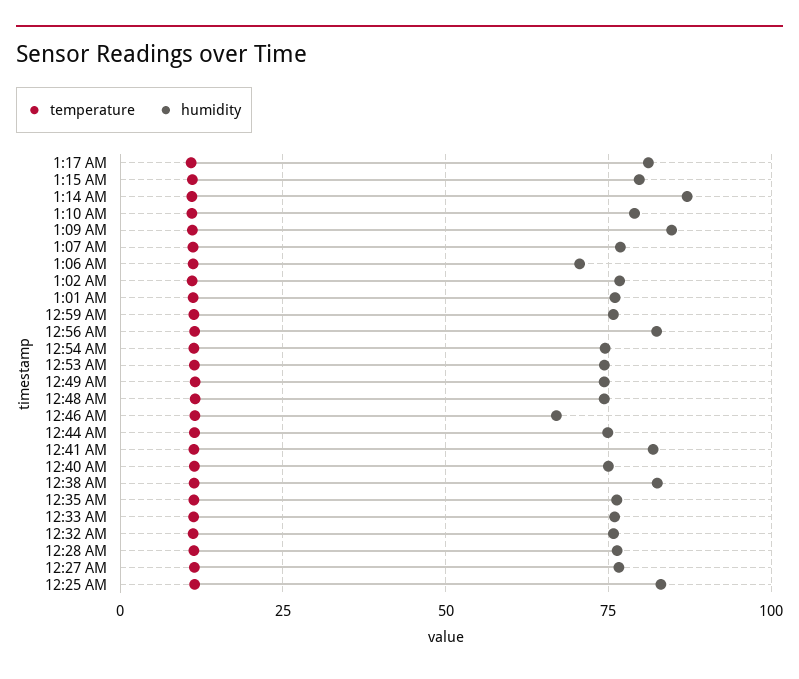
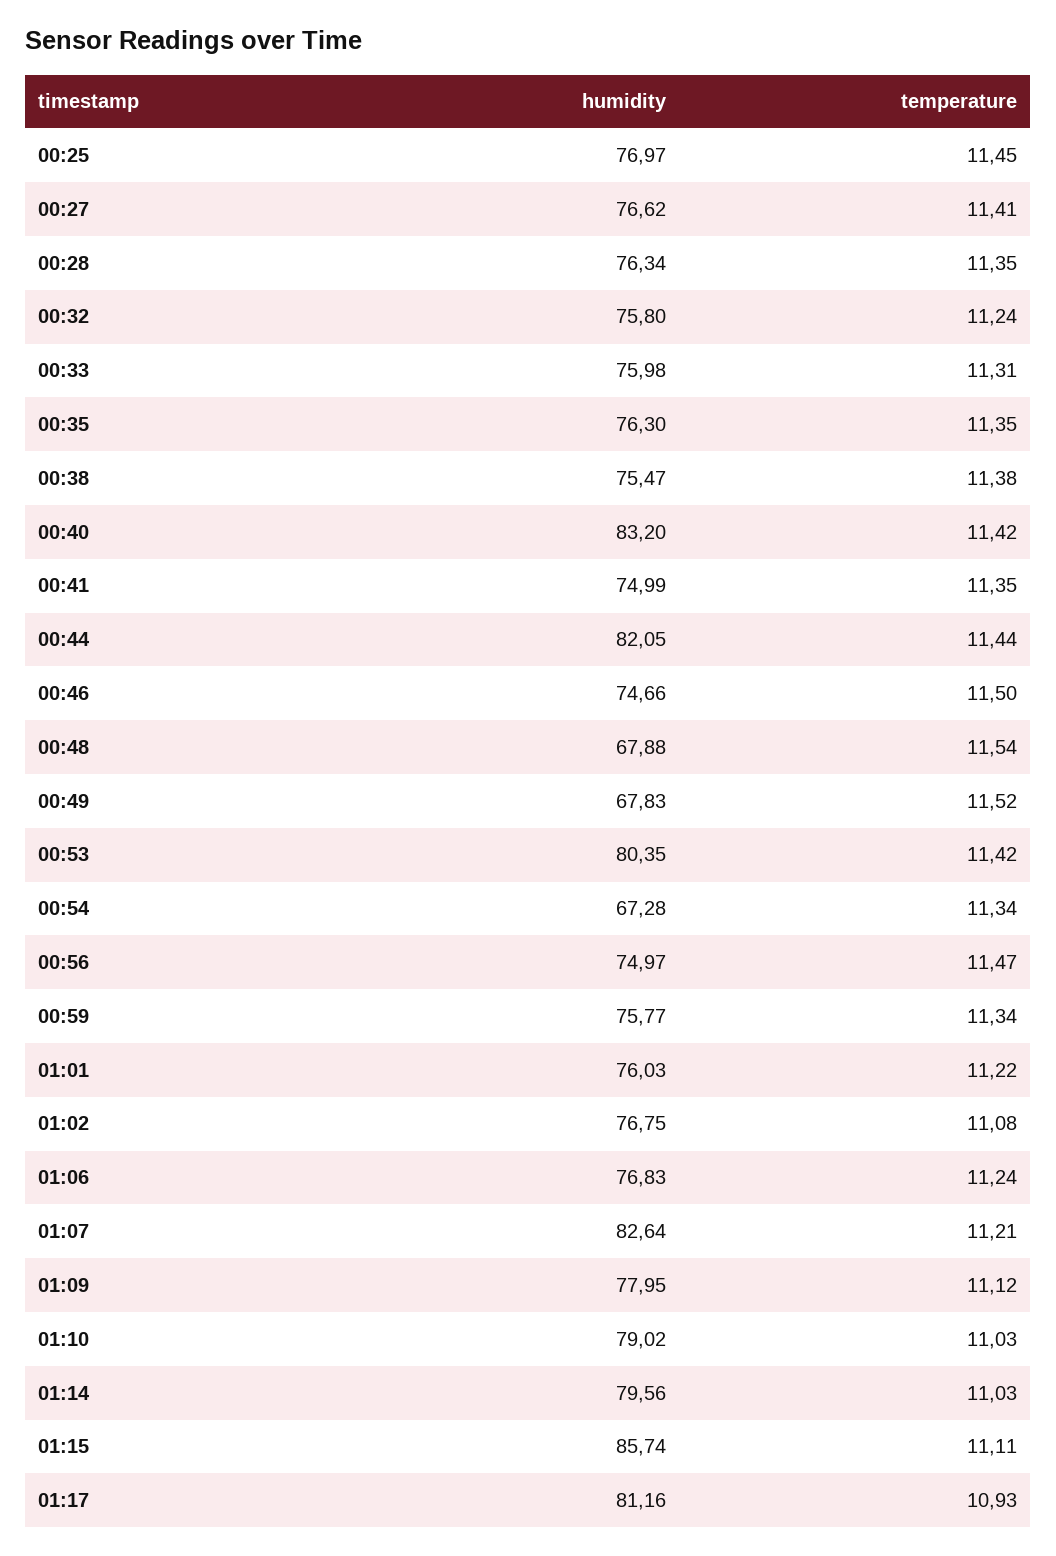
  {
    "temperature": {
      "1:17 AM": 10.93,
      "1:15 AM": 11.11,
      "1:14 AM": 11.03,
      "1:10 AM": 11.03,
      "1:09 AM": 11.12,
      "1:07 AM": 11.21,
      "1:06 AM": 11.24,
      "1:02 AM": 11.08,
      "1:01 AM": 11.22,
      "12:59 AM": 11.34,
      "12:56 AM": 11.47,
      "12:54 AM": 11.34,
      "12:53 AM": 11.42,
      "12:49 AM": 11.52,
      "12:48 AM": 11.54,
      "12:46 AM": 11.5,
      "12:44 AM": 11.44,
      "12:41 AM": 11.35,
      "12:40 AM": 11.42,
      "12:38 AM": 11.38,
      "12:35 AM": 11.35,
      "12:33 AM": 11.31,
      "12:32 AM": 11.24,
      "12:28 AM": 11.35,
      "12:27 AM": 11.41,
      "12:25 AM": 11.45
    },
    "humidity": {
      "1:17 AM": 81.16,
-     "1:15 AM": 80,
+     "1:15 AM": 85.74,
-     "1:14 AM": 87.5,
+     "1:14 AM": 79.56,
      "1:10 AM": 79.02,
-     "1:09 AM": 85,
+     "1:09 AM": 77.95,
-     "1:07 AM": 77.5,
+     "1:07 AM": 82.64,
-     "1:06 AM": 70,
+     "1:06 AM": 76.83,
      "1:02 AM": 76.75,
      "1:01 AM": 76.03,
      "12:59 AM": 75.77,
-     "12:56 AM": 82.5,
+     "12:56 AM": 74.97,
-     "12:54 AM": 75,
+     "12:54 AM": 67.28,
-     "12:53 AM": 75,
+     "12:53 AM": 80.35,
-     "12:49 AM": 75,
+     "12:49 AM": 67.83,
-     "12:48 AM": 75,
+     "12:48 AM": 67.88,
-     "12:46 AM": 67.5,
+     "12:46 AM": 74.66,
-     "12:44 AM": 75,
+     "12:44 AM": 82.05,
-     "12:41 AM": 82.5,
+     "12:41 AM": 74.99,
-     "12:40 AM": 75,
+     "12:40 AM": 83.2,
-     "12:38 AM": 82.5,
+     "12:38 AM": 75.47,
      "12:35 AM": 76.3,
      "12:33 AM": 75.98,
      "12:32 AM": 75.8,
      "12:28 AM": 76.34,
      "12:27 AM": 76.62,
-     "12:25 AM": 82.5
+     "12:25 AM": 76.97
    }
  }

